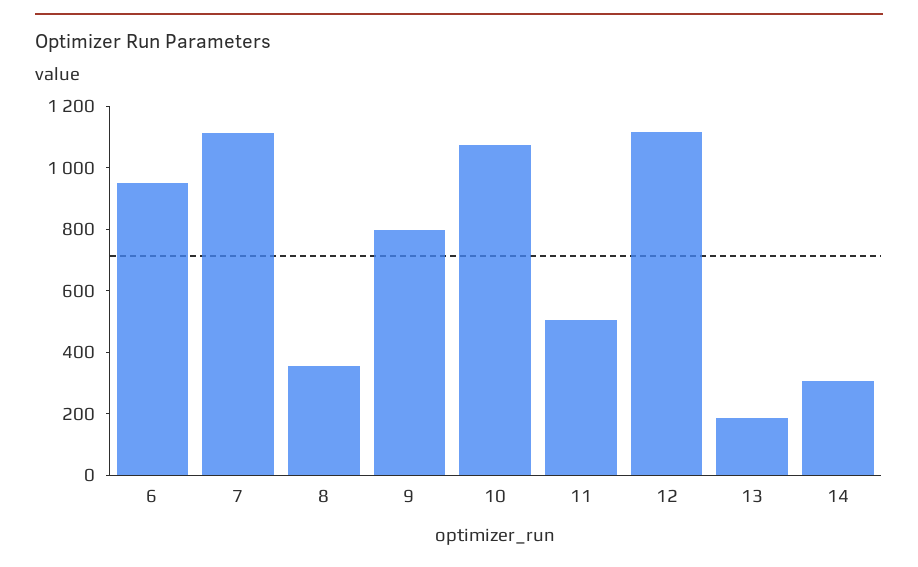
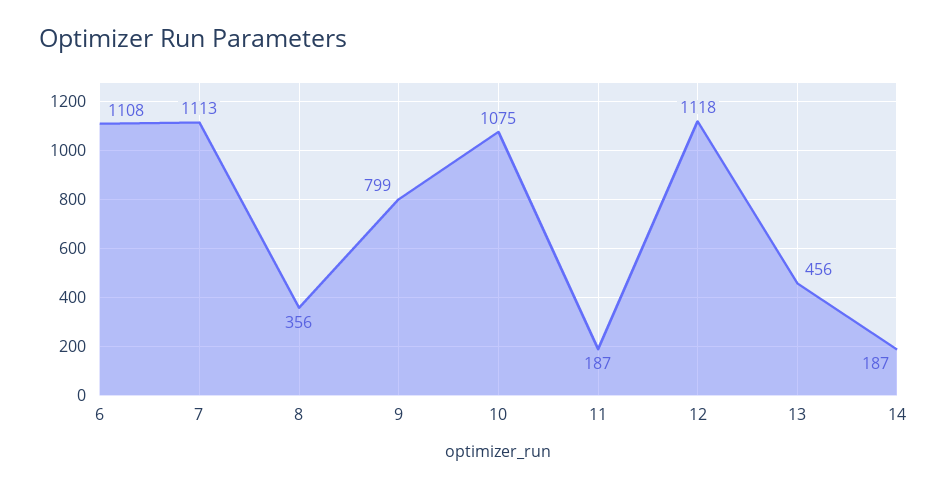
  {
-   "6": 950,
+   "6": 1108,
    "7": 1113,
    "8": 356,
    "9": 799,
    "10": 1075,
-   "11": 500,
+   "11": 187,
    "12": 1118,
-   "13": 200,
+   "13": 456,
-   "14": 300
+   "14": 187
  }

